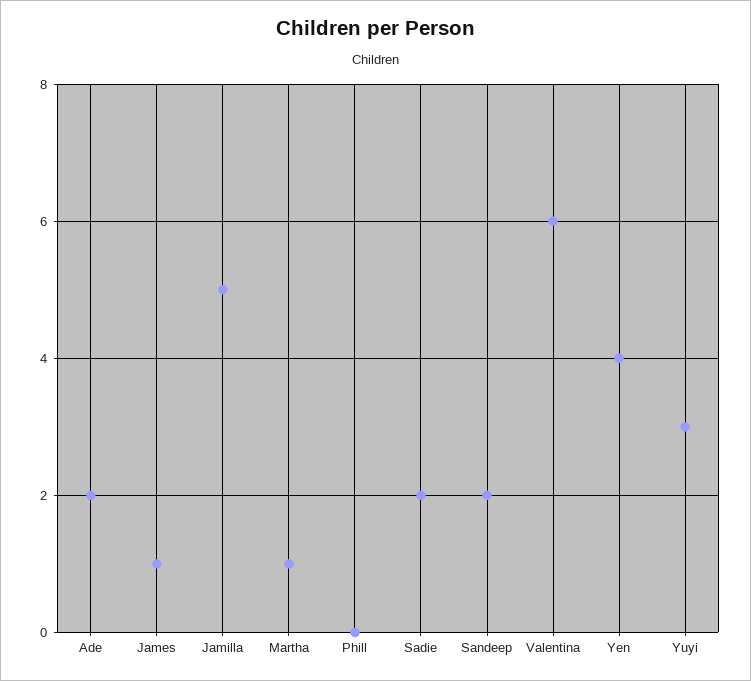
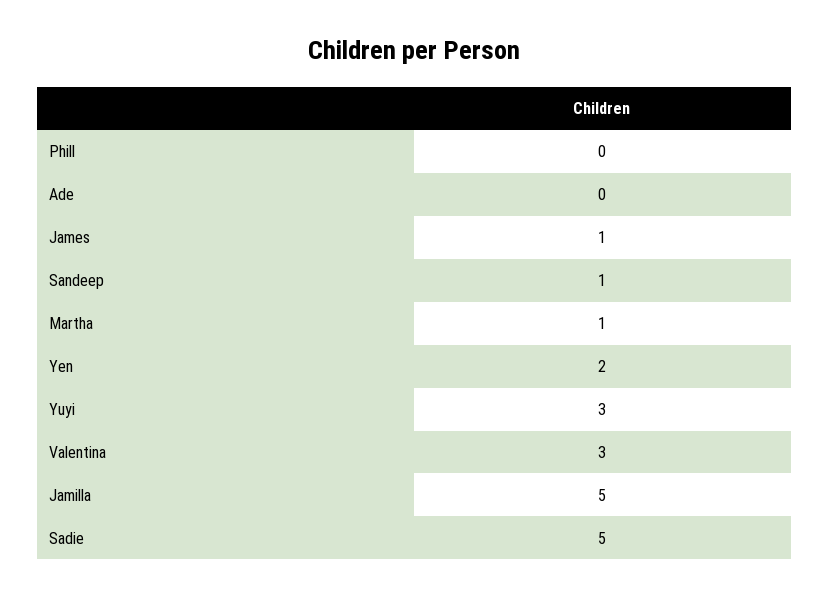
  {
-   "Ade": 2,
+   "Ade": 0,
    "James": 1,
    "Jamilla": 5,
    "Martha": 1,
    "Phill": 0,
-   "Sadie": 2,
+   "Sadie": 5,
-   "Sandeep": 2,
+   "Sandeep": 1,
-   "Valentina": 6,
+   "Valentina": 3,
-   "Yen": 4,
+   "Yen": 2,
    "Yuyi": 3
  }

